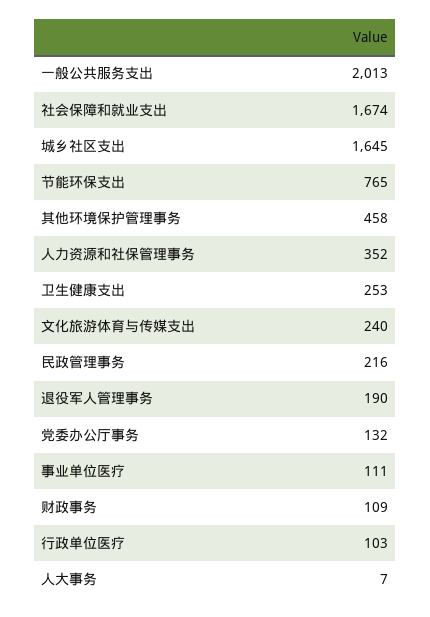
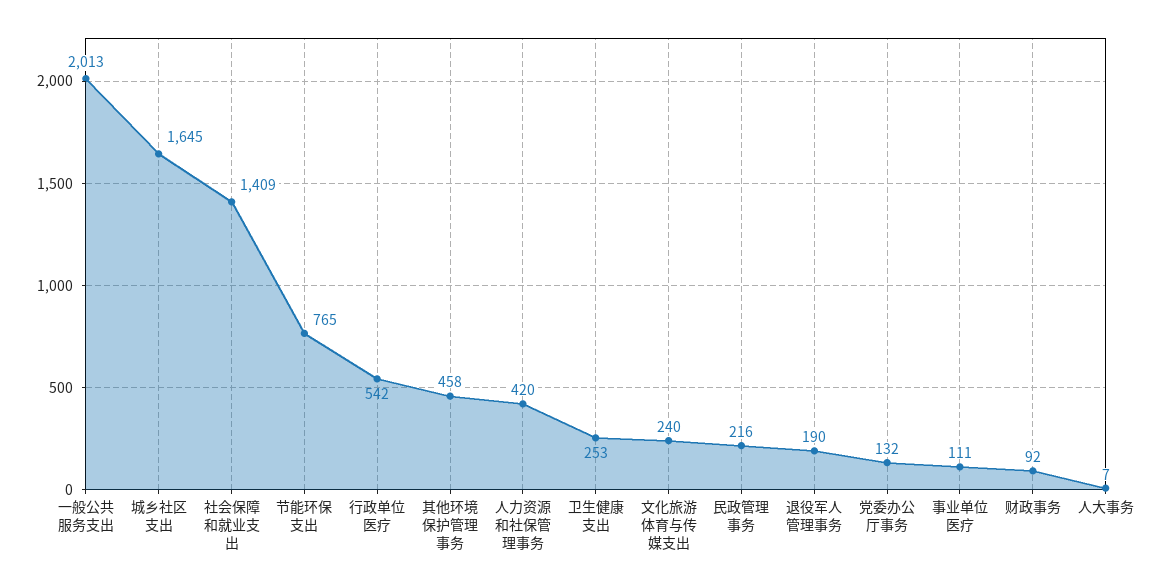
  {
    "一般公共服务支出": 2013,
-   "社会保障和就业支出": 1674,
+   "社会保障和就业支出": 1409,
    "城乡社区支出": 1645,
    "节能环保支出": 765,
    "其他环境保护管理事务": 458,
-   "人力资源和社保管理事务": 352,
+   "人力资源和社保管理事务": 420,
    "卫生健康支出": 253,
    "文化旅游体育与传媒支出": 240,
    "民政管理事务": 216,
    "退役军人管理事务": 190,
    "党委办公厅事务": 132,
    "事业单位医疗": 111,
-   "财政事务": 109,
+   "财政事务": 92,
-   "行政单位医疗": 103,
+   "行政单位医疗": 542,
    "人大事务": 7
  }

